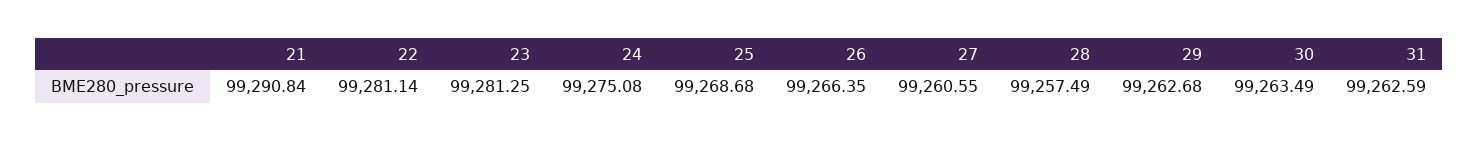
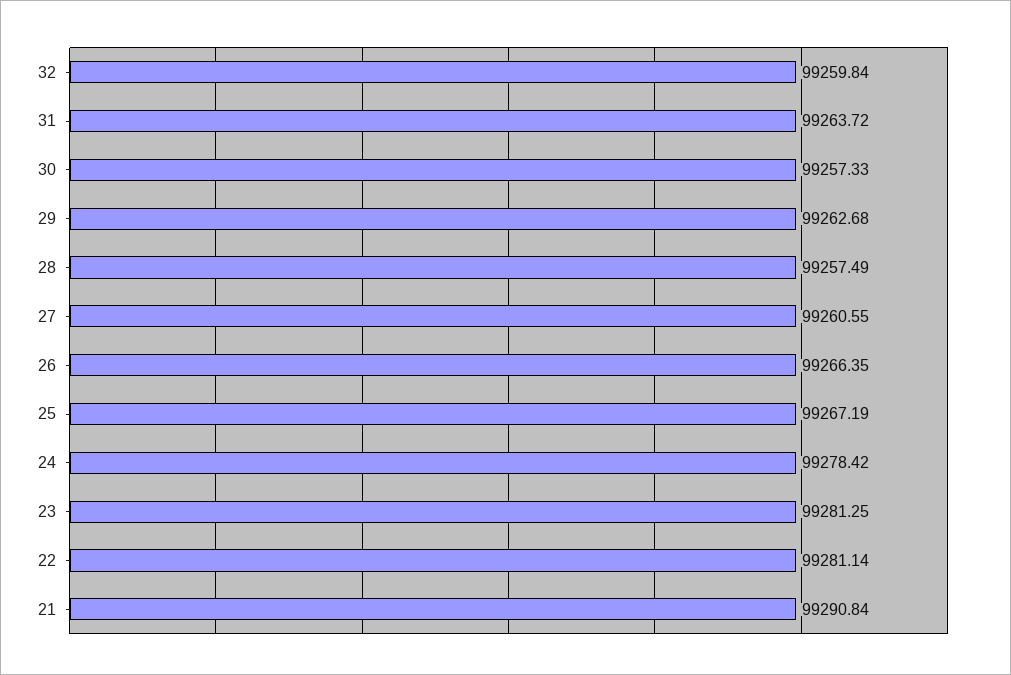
  {
    "21": 99290.84,
    "22": 99281.14,
    "23": 99281.25,
-   "24": 99275.08,
+   "24": 99278.42,
-   "25": 99268.68,
+   "25": 99267.19,
    "26": 99266.35,
    "27": 99260.55,
    "28": 99257.49,
    "29": 99262.68,
-   "30": 99263.49,
+   "30": 99257.33,
-   "31": 99262.59
+   "31": 99263.72,
+   "32": 99259.84
  }

